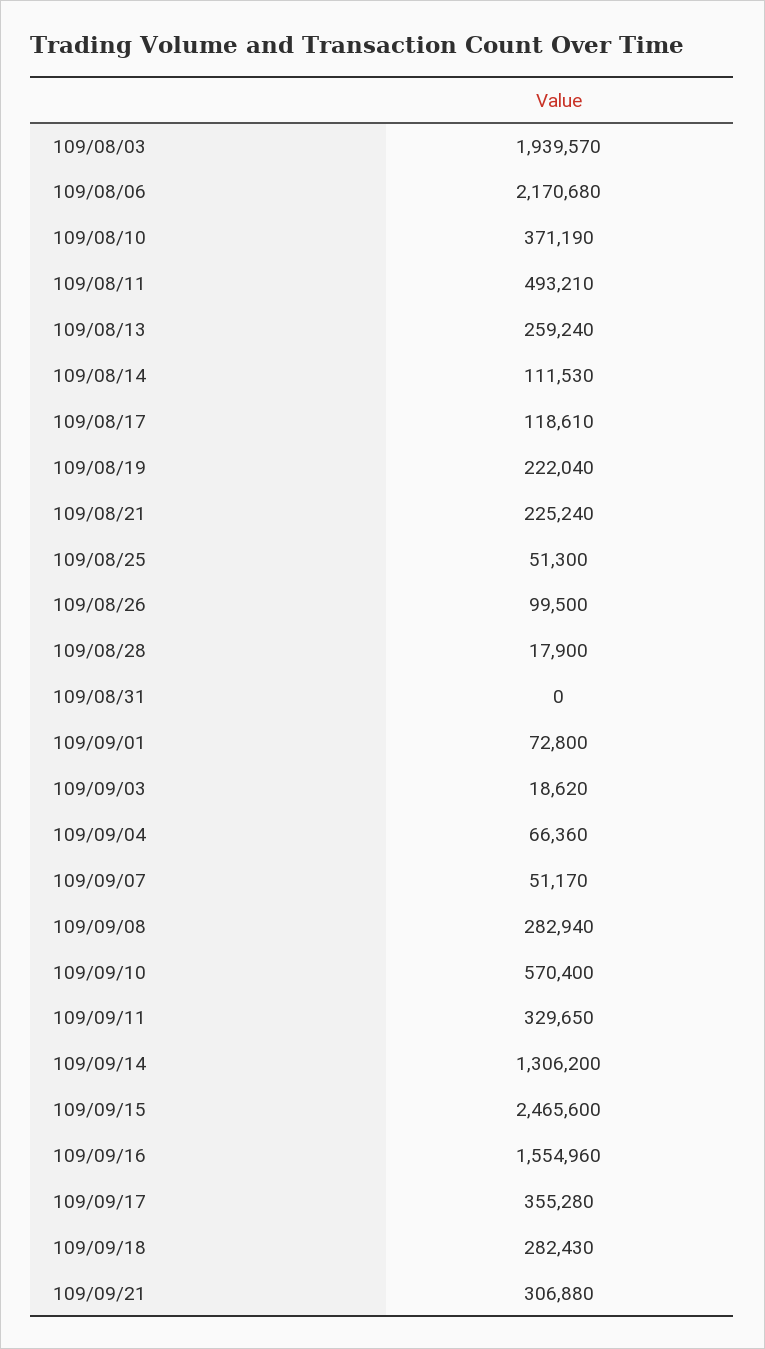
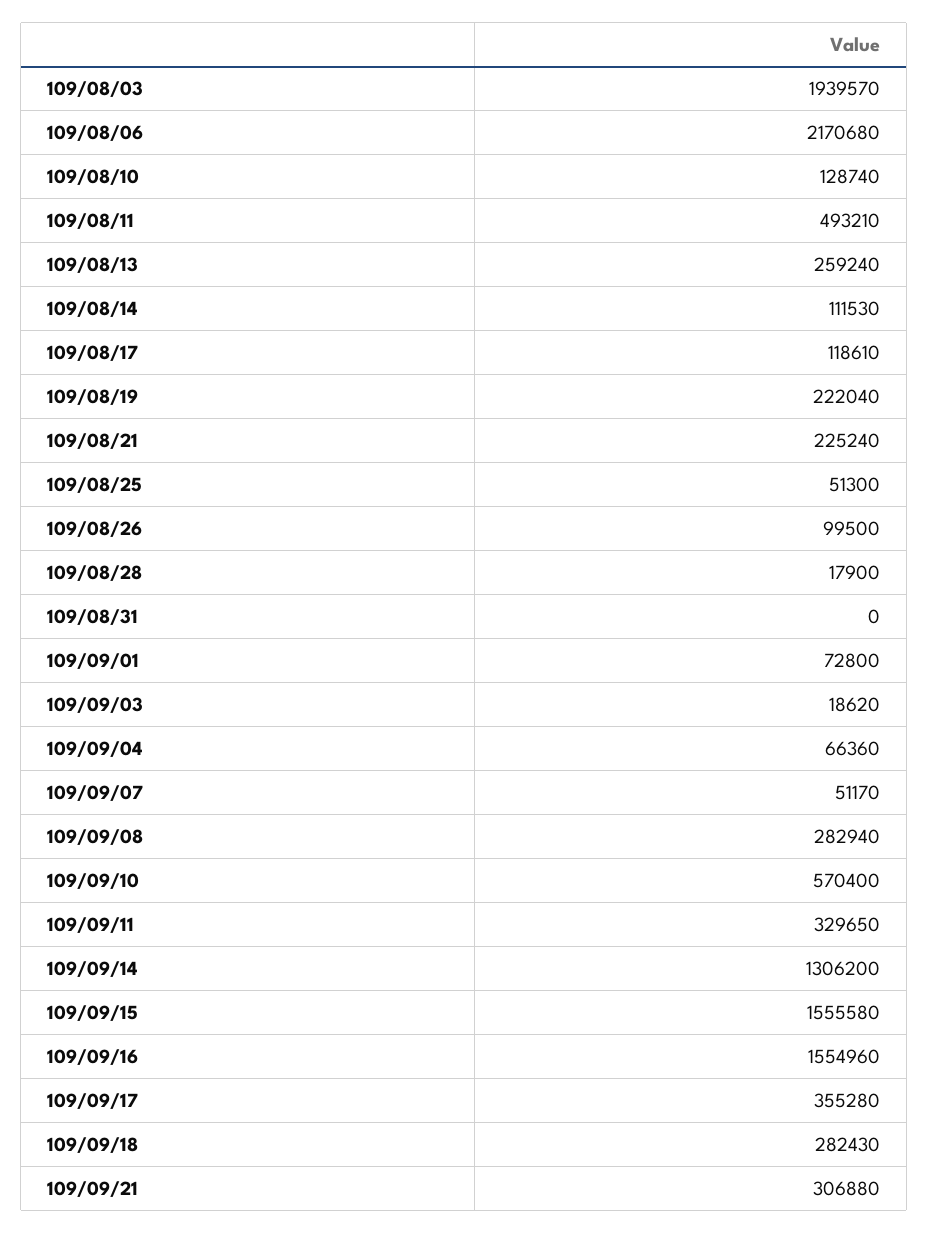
  {
    "109/08/03": 1939570,
    "109/08/06": 2170680,
-   "109/08/10": 371190,
+   "109/08/10": 128740,
    "109/08/11": 493210,
    "109/08/13": 259240,
    "109/08/14": 111530,
    "109/08/17": 118610,
    "109/08/19": 222040,
    "109/08/21": 225240,
    "109/08/25": 51300,
    "109/08/26": 99500,
    "109/08/28": 17900,
    "109/08/31": 0,
    "109/09/01": 72800,
    "109/09/03": 18620,
    "109/09/04": 66360,
    "109/09/07": 51170,
    "109/09/08": 282940,
    "109/09/10": 570400,
    "109/09/11": 329650,
    "109/09/14": 1306200,
-   "109/09/15": 2465600,
+   "109/09/15": 1555580,
    "109/09/16": 1554960,
    "109/09/17": 355280,
    "109/09/18": 282430,
    "109/09/21": 306880
  }

